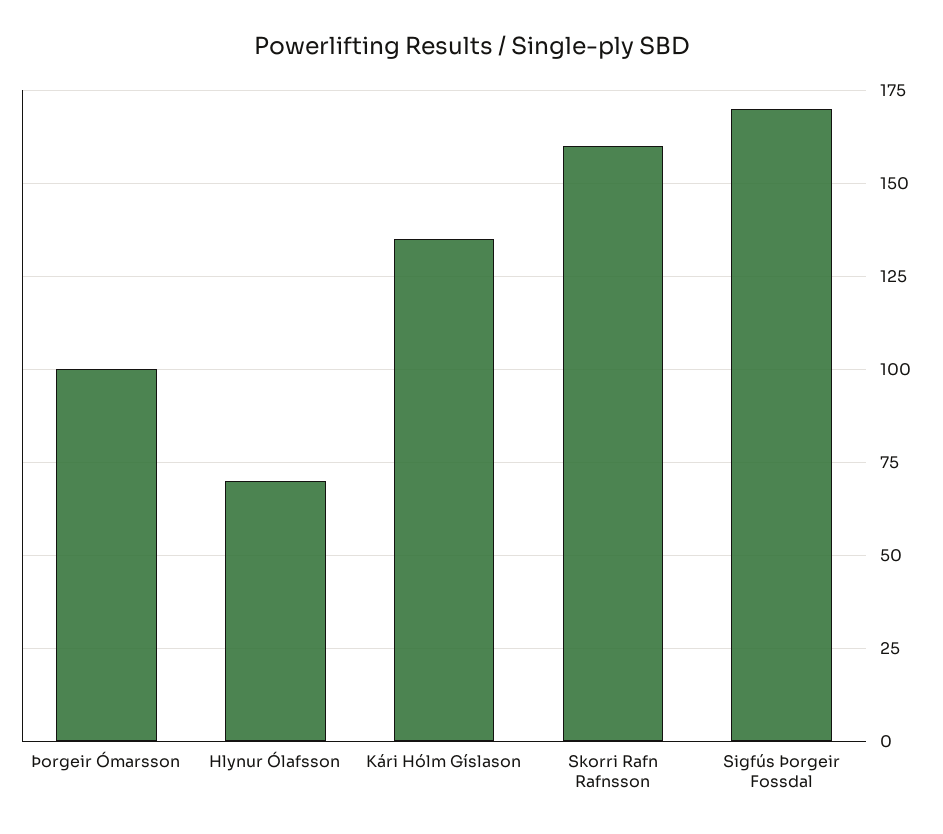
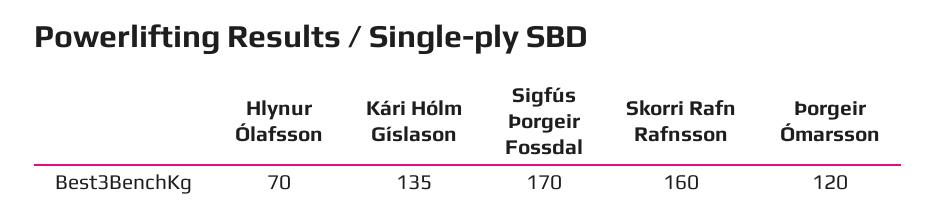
  {
-   "Þorgeir Ómarsson": 100,
+   "Þorgeir Ómarsson": 120,
    "Hlynur Ólafsson": 70,
    "Kári Hólm Gíslason": 135,
    "Skorri Rafn Rafnsson": 160,
    "Sigfús Þorgeir Fossdal": 170
  }

